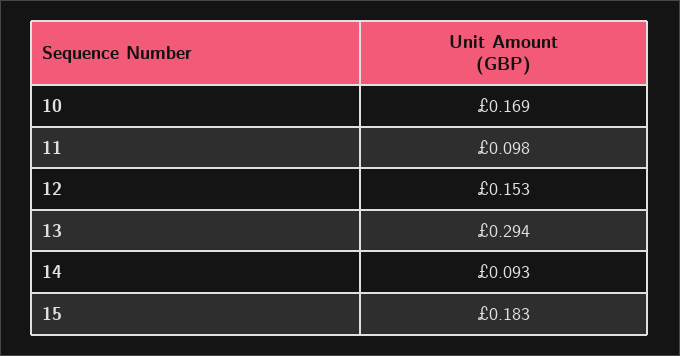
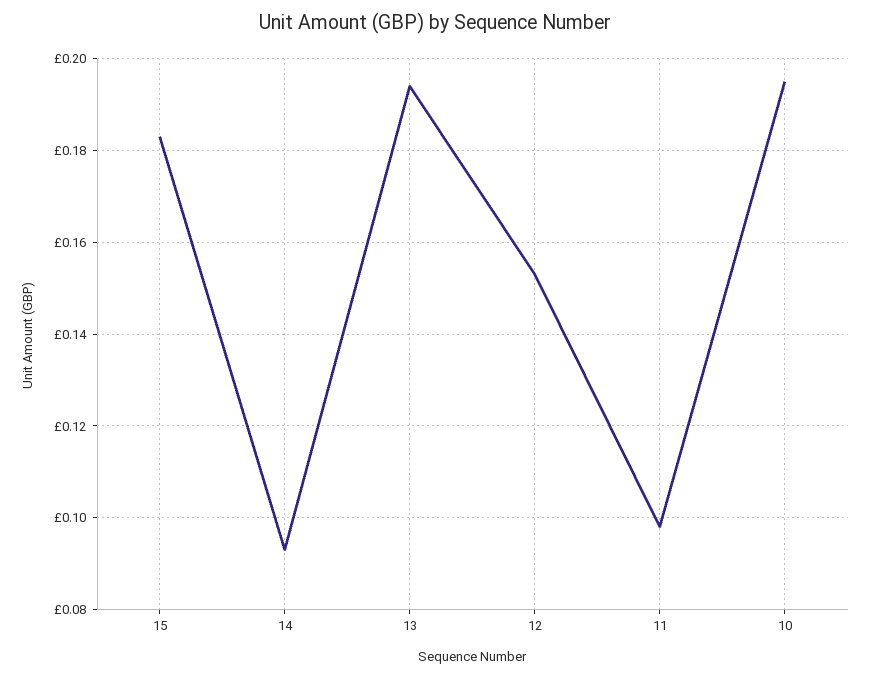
  {
-   "10": 0.169,
+   "10": 0.195,
    "11": 0.098,
    "12": 0.153,
-   "13": 0.294,
+   "13": 0.195,
    "14": 0.093,
    "15": 0.183
  }

